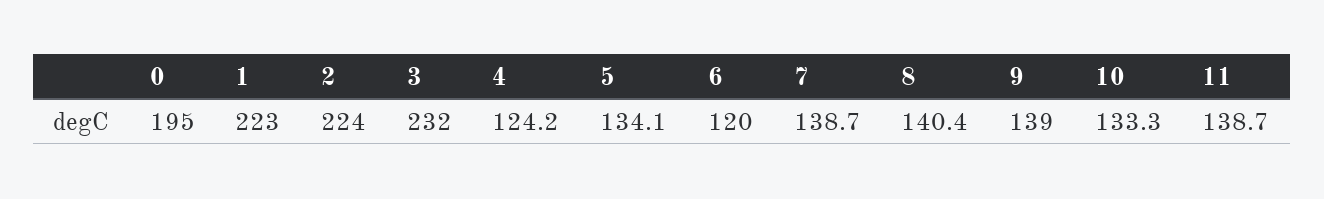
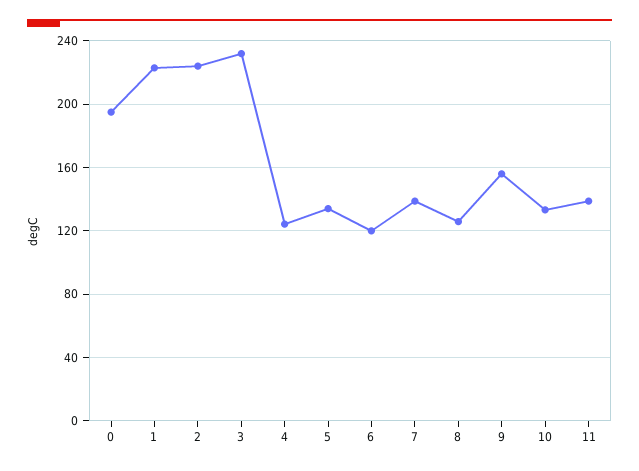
  {
    "0": 195,
    "1": 223,
    "2": 224,
    "3": 232,
    "4": 124.2,
    "5": 134.1,
    "6": 120,
    "7": 138.7,
-   "8": 140.4,
+   "8": 125,
-   "9": 139,
+   "9": 155,
    "10": 133.3,
    "11": 138.7
  }

